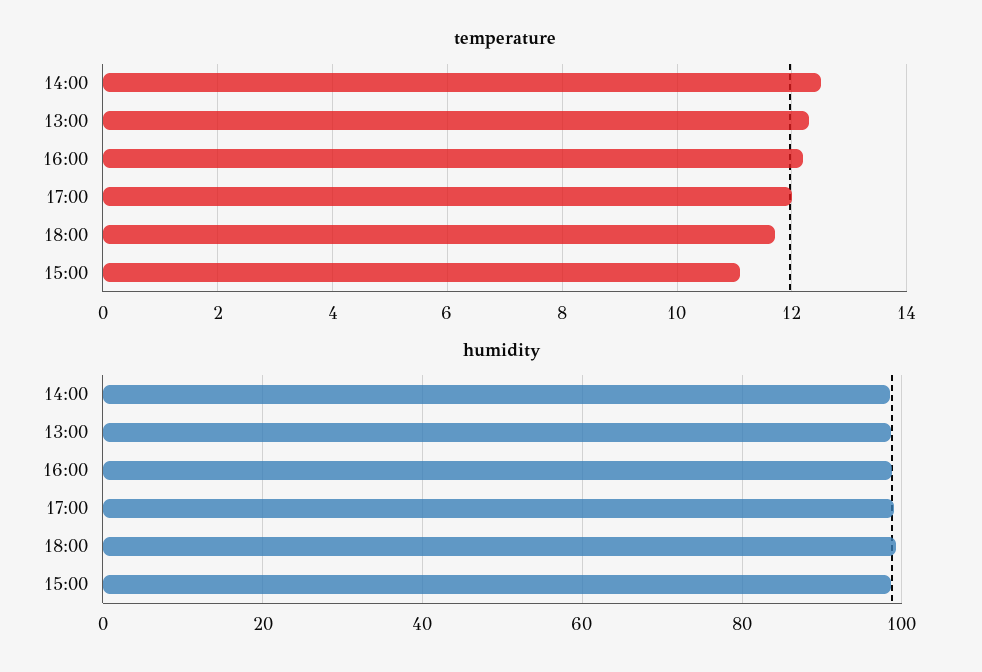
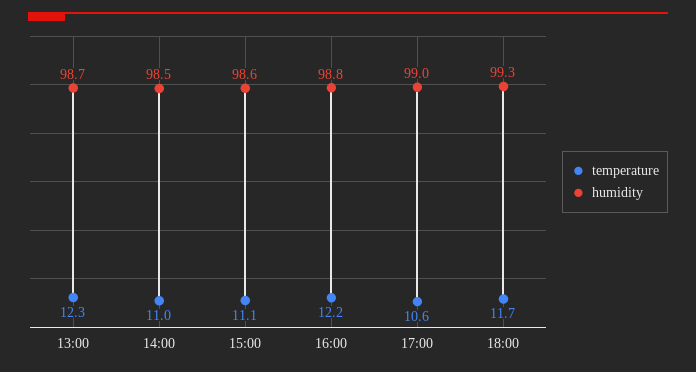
  {
    "temperature": {
-     "14:00": 12.5,
+     "14:00": 11,
      "13:00": 12.3,
      "16:00": 12.2,
-     "17:00": 12,
+     "17:00": 10.6,
      "18:00": 11.7,
      "15:00": 11.1
    },
    "humidity": {
      "14:00": 98.5,
      "13:00": 98.7,
      "16:00": 98.8,
      "17:00": 99,
      "18:00": 99.3,
      "15:00": 98.6
    }
  }

